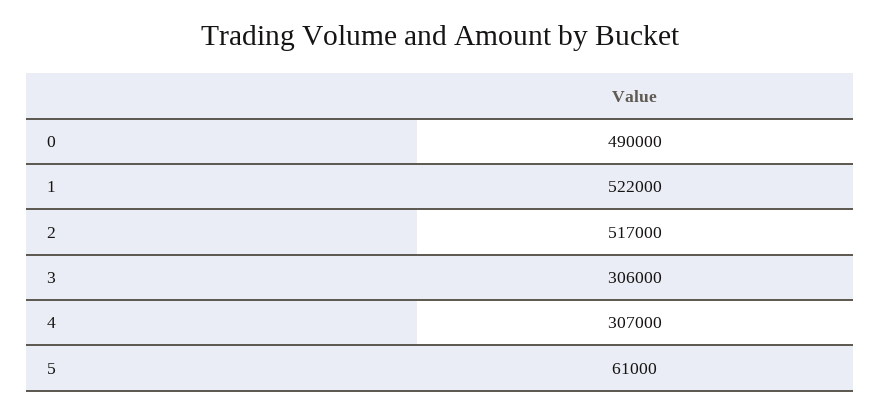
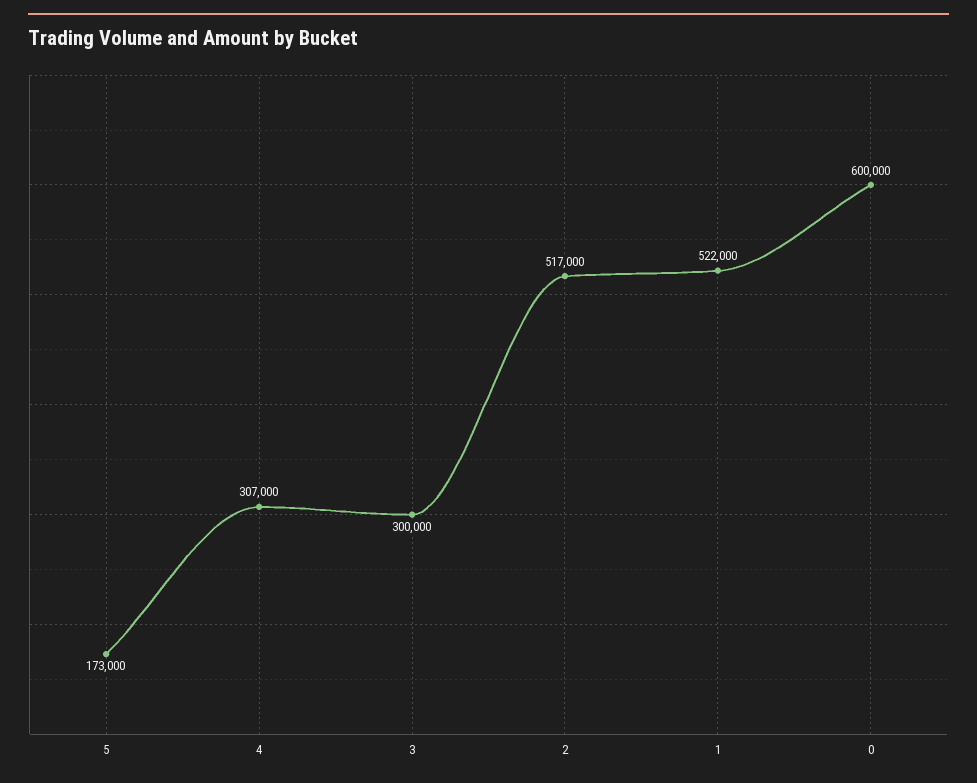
  {
-   "0": 490000,
+   "0": 600000,
    "1": 522000,
    "2": 517000,
-   "3": 306000,
+   "3": 300000,
    "4": 307000,
-   "5": 61000
+   "5": 173000
  }

